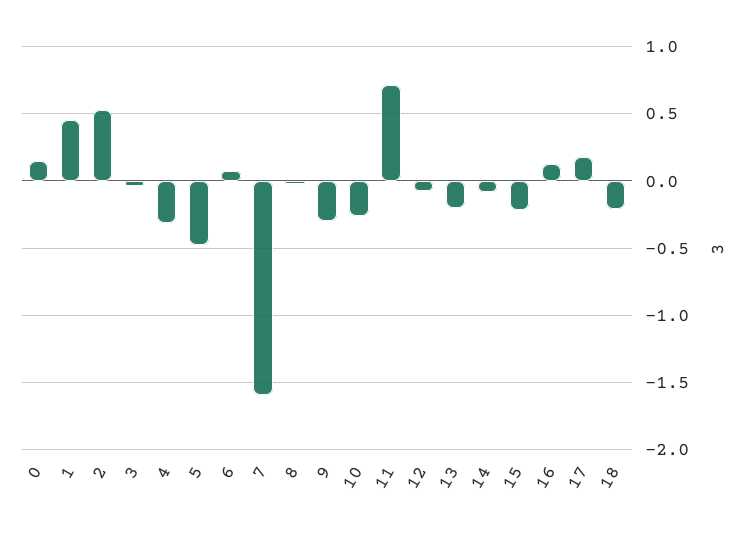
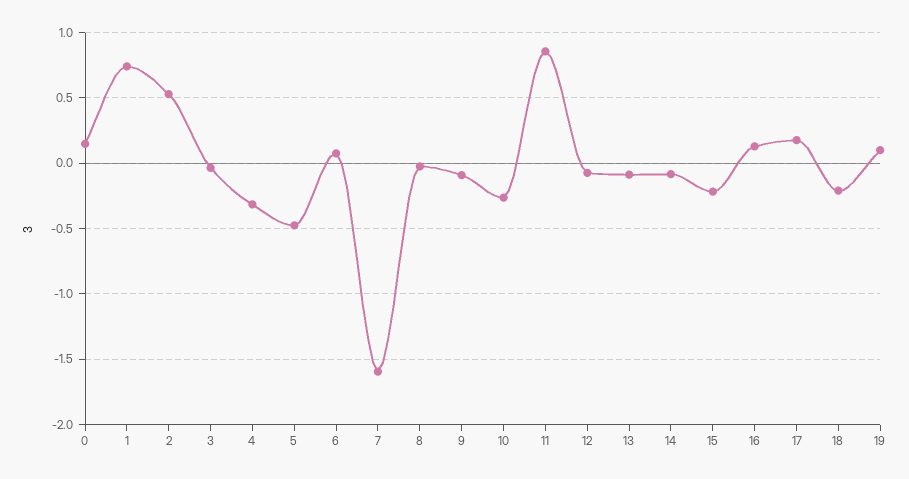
  {
    "0": 0.15,
-   "1": 0.45,
+   "1": 0.75,
    "2": 0.55,
    "3": -0.05,
    "4": -0.3,
    "5": -0.5,
    "6": 0.1,
    "7": -1.6,
    "8": 0,
-   "9": -0.3,
+   "9": -0.1,
    "10": -0.25,
-   "11": 0.7,
+   "11": 0.85,
    "12": -0.05,
-   "13": -0.2,
+   "13": -0.1,
    "14": -0.1,
    "15": -0.2,
    "16": 0.15,
    "17": 0.2,
-   "18": -0.2
+   "18": -0.2,
+   "19": 0.1
  }

